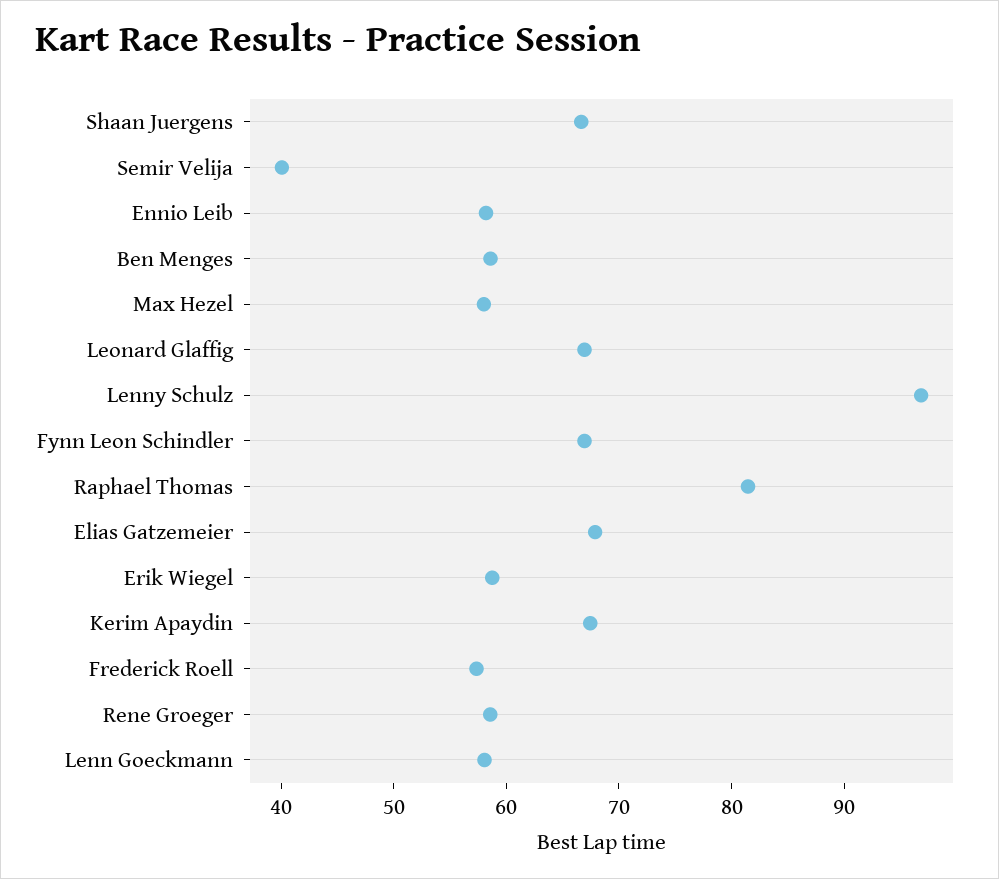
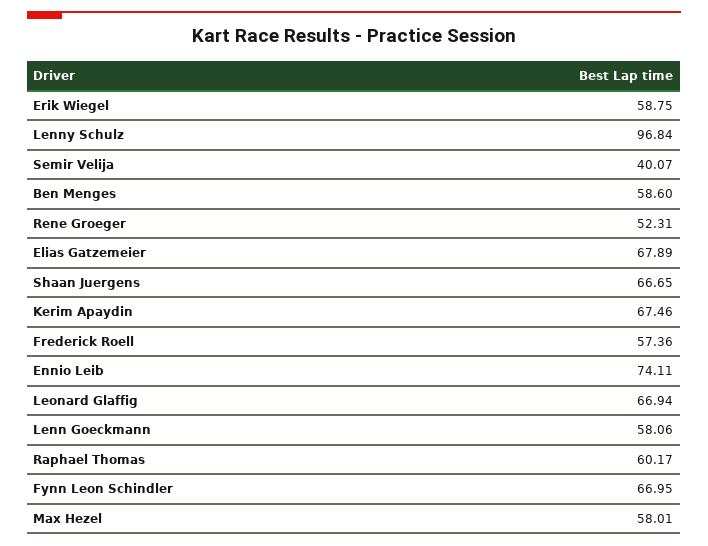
  {
    "Shaan Juergens": 66.65,
    "Semir Velija": 40.07,
-   "Ennio Leib": 58,
+   "Ennio Leib": 74.11,
    "Ben Menges": 58.6,
    "Max Hezel": 58.01,
    "Leonard Glaffig": 66.94,
    "Lenny Schulz": 96.84,
    "Fynn Leon Schindler": 66.95,
-   "Raphael Thomas": 82,
+   "Raphael Thomas": 60.17,
    "Elias Gatzemeier": 67.89,
    "Erik Wiegel": 58.75,
    "Kerim Apaydin": 67.46,
    "Frederick Roell": 57.36,
-   "Rene Groeger": 58,
+   "Rene Groeger": 52.31,
    "Lenn Goeckmann": 58.06
  }

